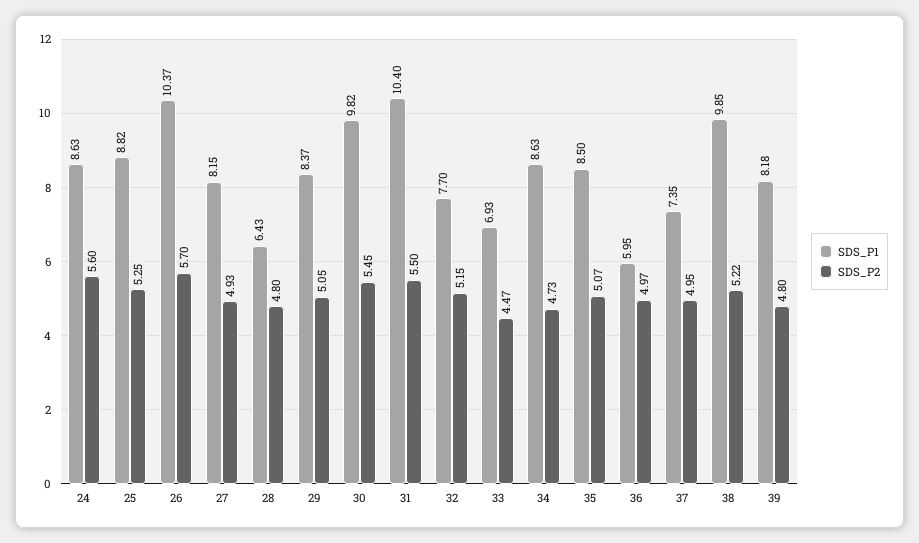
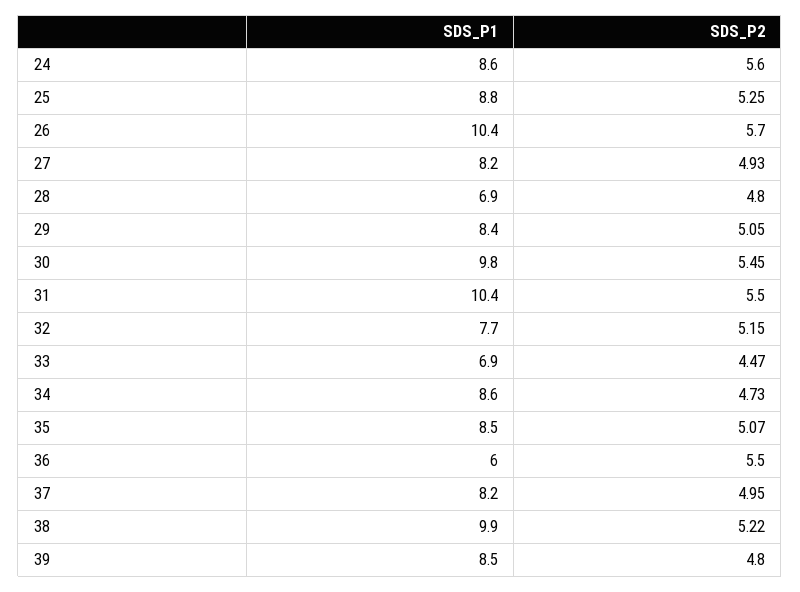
  {
    "SDS_P1": {
      "24": 8.63,
      "25": 8.82,
      "26": 10.37,
      "27": 8.15,
-     "28": 6.43,
+     "28": 6.9,
      "29": 8.37,
      "30": 9.82,
      "31": 10.4,
      "32": 7.7,
      "33": 6.93,
      "34": 8.63,
      "35": 8.5,
      "36": 5.95,
-     "37": 7.35,
+     "37": 8.2,
      "38": 9.85,
-     "39": 8.18
+     "39": 8.5
    },
    "SDS_P2": {
      "24": 5.6,
      "25": 5.25,
      "26": 5.7,
      "27": 4.93,
      "28": 4.8,
      "29": 5.05,
      "30": 5.45,
      "31": 5.5,
      "32": 5.15,
      "33": 4.47,
      "34": 4.73,
      "35": 5.07,
-     "36": 4.97,
+     "36": 5.5,
      "37": 4.95,
      "38": 5.22,
      "39": 4.8
    }
  }

